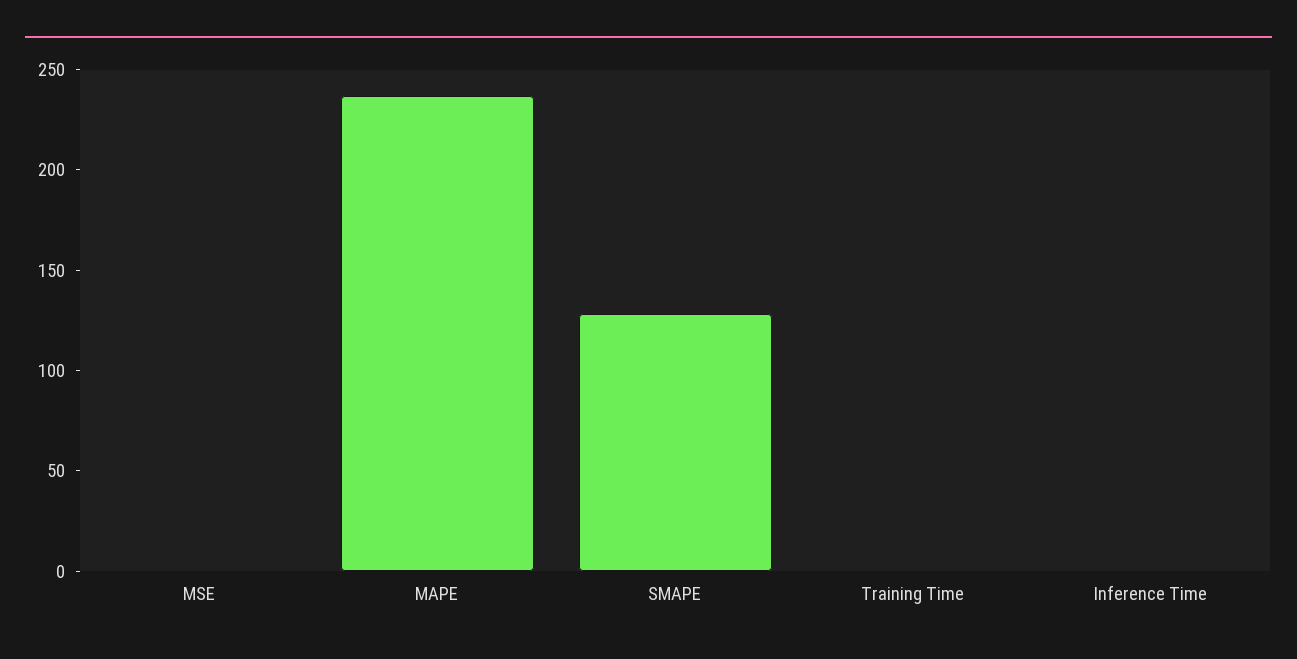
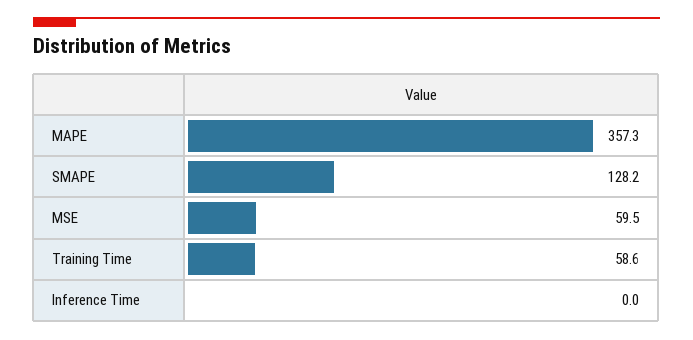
  {
-   "MSE": 0,
+   "MSE": 59.5,
-   "MAPE": 240,
+   "MAPE": 357.3,
    "SMAPE": 128.2,
-   "Training Time": 0,
+   "Training Time": 58.6,
    "Inference Time": 0
  }

